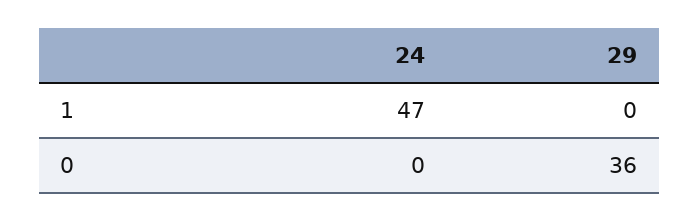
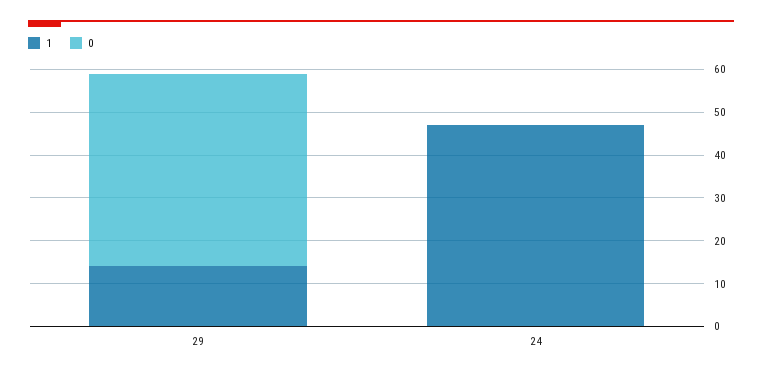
  {
    "1": {
      "24": 47,
-     "29": 0
+     "29": 15
    },
    "0": {
      "24": 0,
-     "29": 36
+     "29": 45
    }
  }

